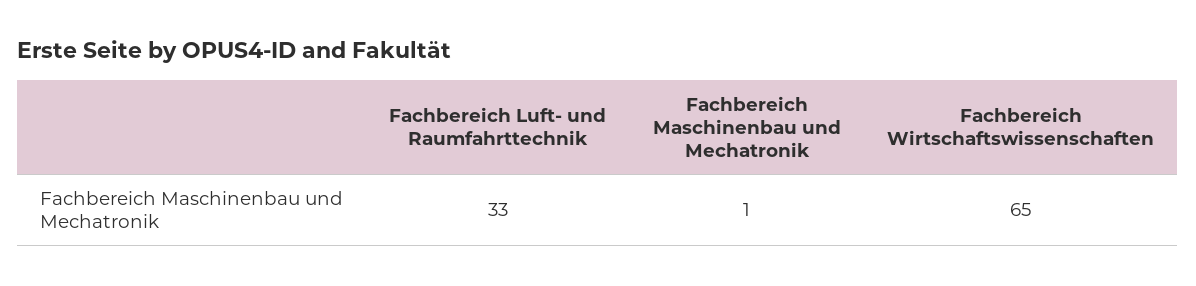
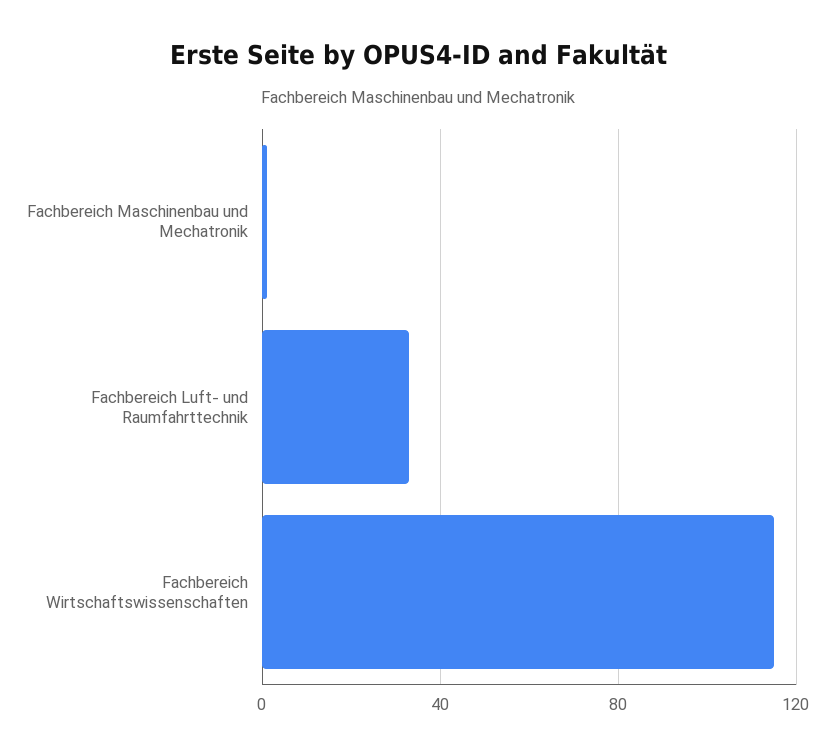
  {
    "Fachbereich Luft- und Raumfahrttechnik": 33,
    "Fachbereich Maschinenbau und Mechatronik": 1,
-   "Fachbereich Wirtschaftswissenschaften": 65
+   "Fachbereich Wirtschaftswissenschaften": 115
  }

